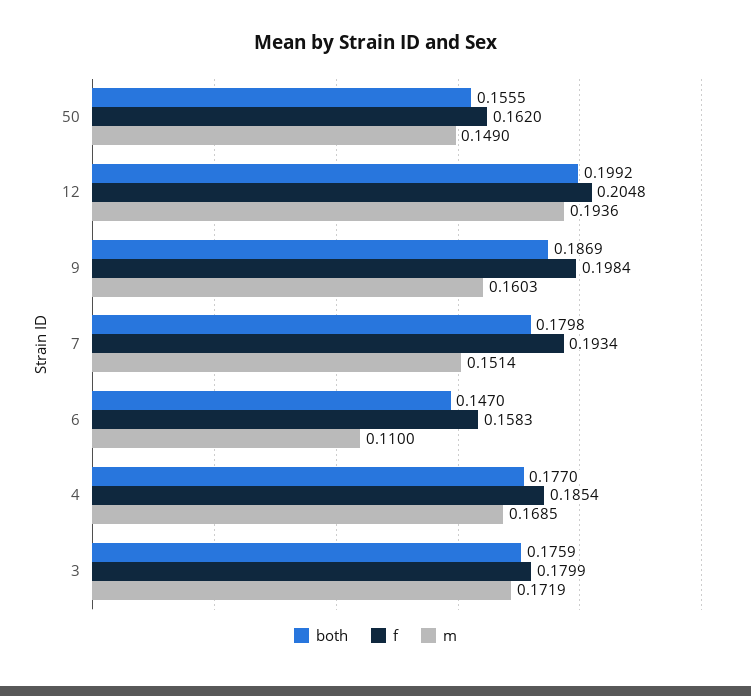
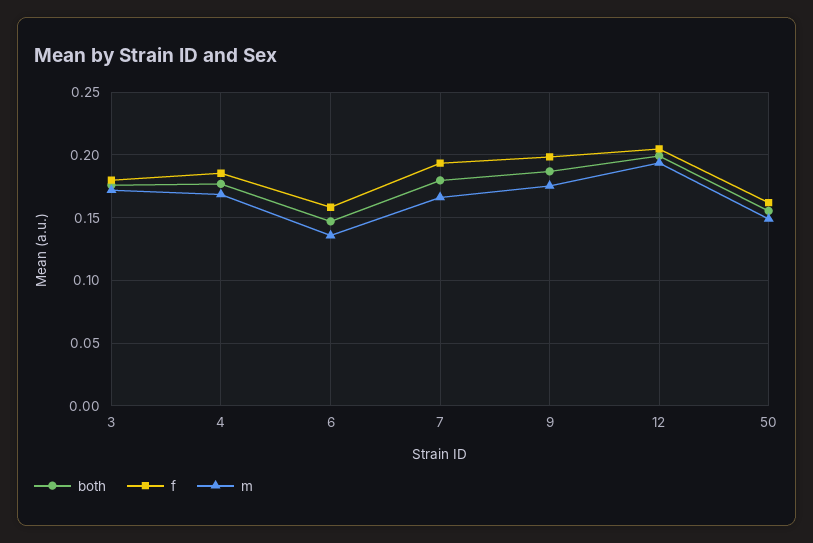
  {
    "both": {
      "50": 0.1555,
      "12": 0.1992,
      "9": 0.1869,
      "7": 0.1798,
      "6": 0.147,
      "4": 0.177,
      "3": 0.1759
    },
    "f": {
      "50": 0.162,
      "12": 0.2048,
      "9": 0.1984,
      "7": 0.1934,
      "6": 0.1583,
      "4": 0.1854,
      "3": 0.1799
    },
    "m": {
      "50": 0.149,
      "12": 0.1936,
-     "9": 0.1603,
+     "9": 0.175,
-     "7": 0.1514,
+     "7": 0.165,
-     "6": 0.11,
+     "6": 0.135,
      "4": 0.1685,
      "3": 0.1719
    }
  }

